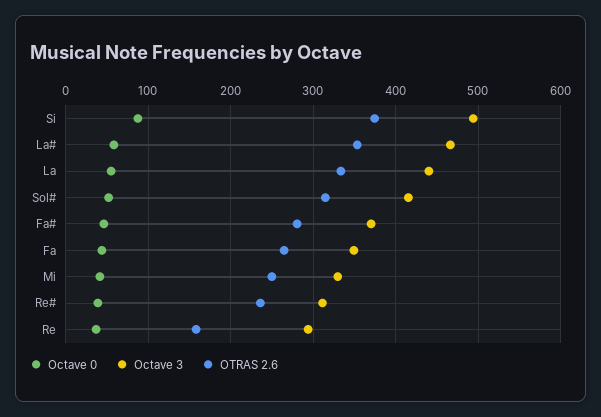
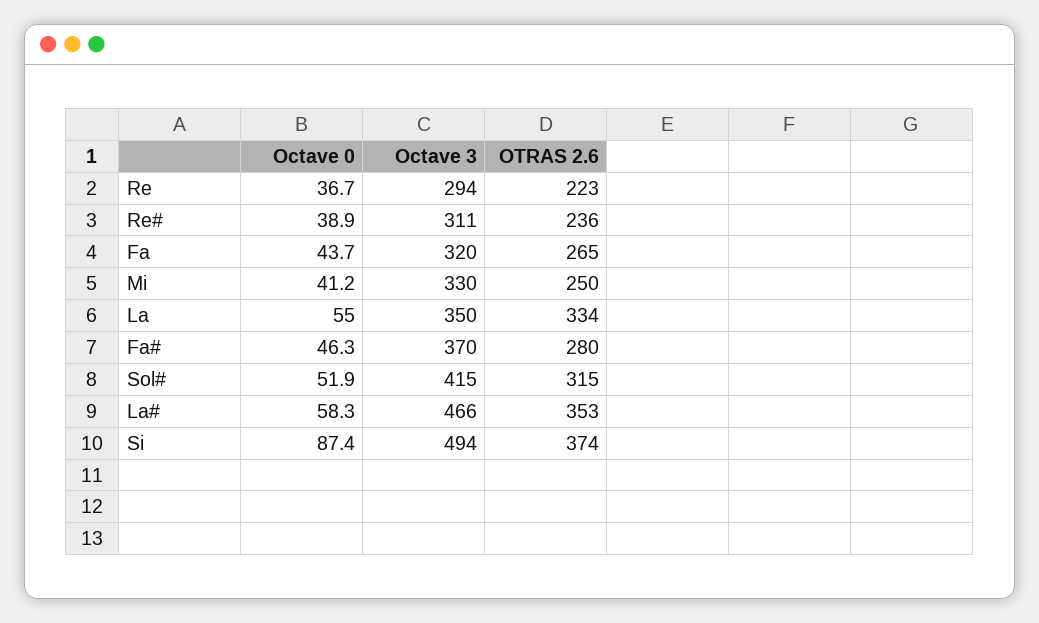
  {
    "Octave 0": {
      "Si": 87.4,
      "La#": 58.3,
      "La": 55,
      "Sol#": 51.9,
      "Fa#": 46.3,
      "Fa": 43.7,
      "Mi": 41.2,
      "Re#": 38.9,
      "Re": 36.7
    },
    "Octave 3": {
      "Si": 494,
      "La#": 466,
-     "La": 440,
+     "La": 350,
      "Sol#": 415,
      "Fa#": 370,
-     "Fa": 350,
+     "Fa": 320,
      "Mi": 330,
      "Re#": 311,
      "Re": 294
    },
    "OTRAS 2.6": {
      "Si": 374,
      "La#": 353,
      "La": 334,
      "Sol#": 315,
      "Fa#": 280,
      "Fa": 265,
      "Mi": 250,
      "Re#": 236,
-     "Re": 160
+     "Re": 223
    }
  }

